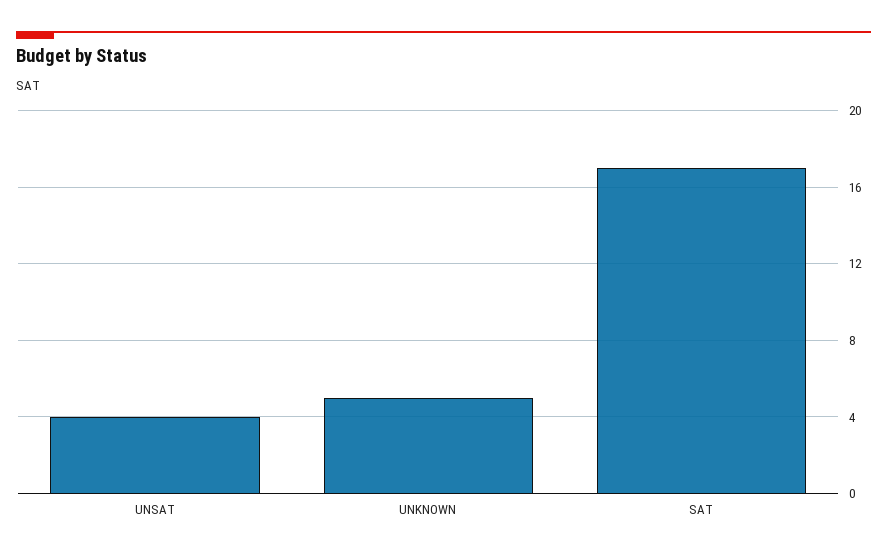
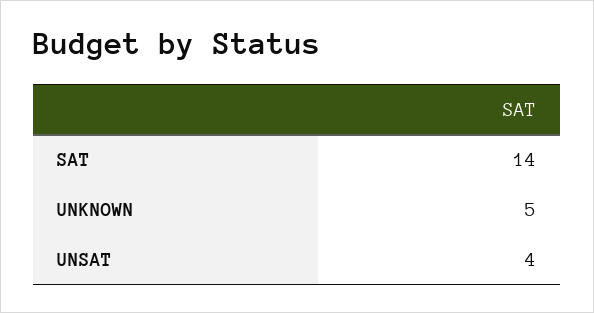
  {
    "UNSAT": 4,
    "UNKNOWN": 5,
-   "SAT": 17
+   "SAT": 14
  }

